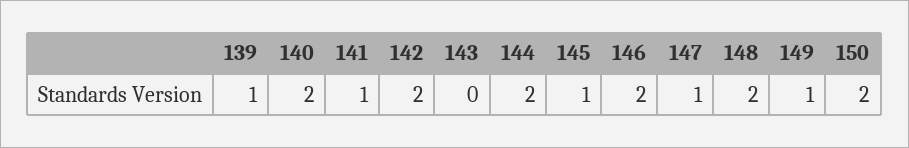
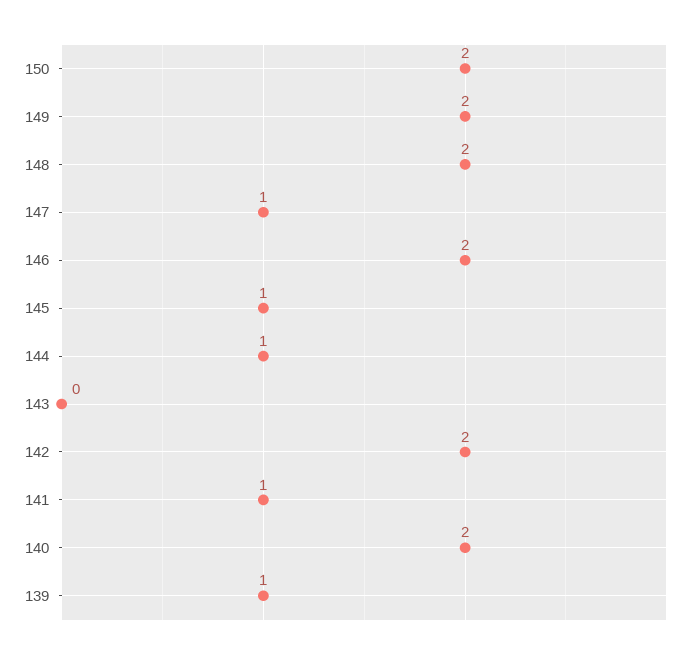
  {
    "139": 1,
    "140": 2,
    "141": 1,
    "142": 2,
    "143": 0,
-   "144": 2,
+   "144": 1,
    "145": 1,
    "146": 2,
    "147": 1,
    "148": 2,
-   "149": 1,
+   "149": 2,
    "150": 2
  }

